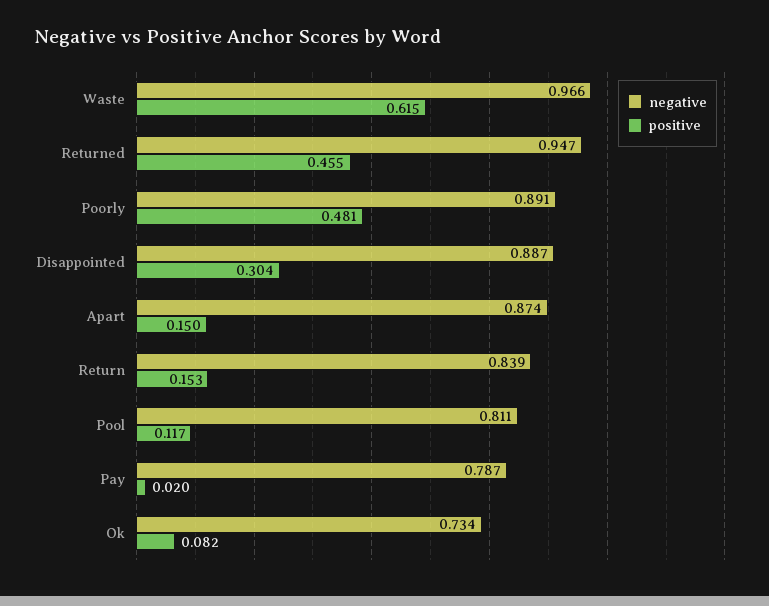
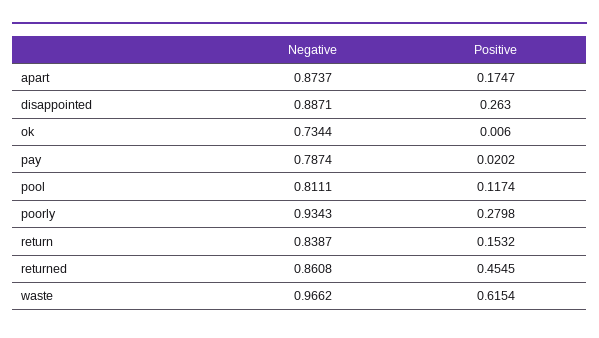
  {
    "negative": {
      "Waste": 0.9662,
-     "Returned": 0.947,
+     "Returned": 0.8608,
-     "Poorly": 0.891,
+     "Poorly": 0.9343,
      "Disappointed": 0.8871,
      "Apart": 0.8737,
      "Return": 0.8387,
      "Pool": 0.8111,
      "Pay": 0.7874,
      "Ok": 0.7344
    },
    "positive": {
      "Waste": 0.6154,
      "Returned": 0.4545,
-     "Poorly": 0.481,
+     "Poorly": 0.2798,
-     "Disappointed": 0.304,
+     "Disappointed": 0.263,
-     "Apart": 0.15,
+     "Apart": 0.1747,
      "Return": 0.1532,
      "Pool": 0.1174,
      "Pay": 0.0202,
-     "Ok": 0.082
+     "Ok": 0.006
    }
  }

